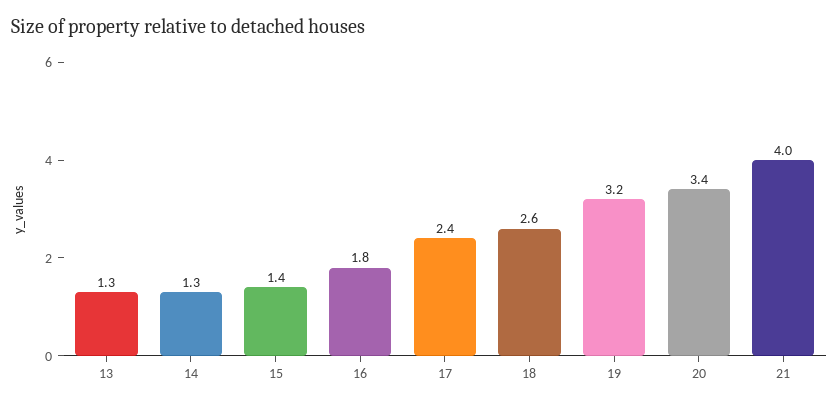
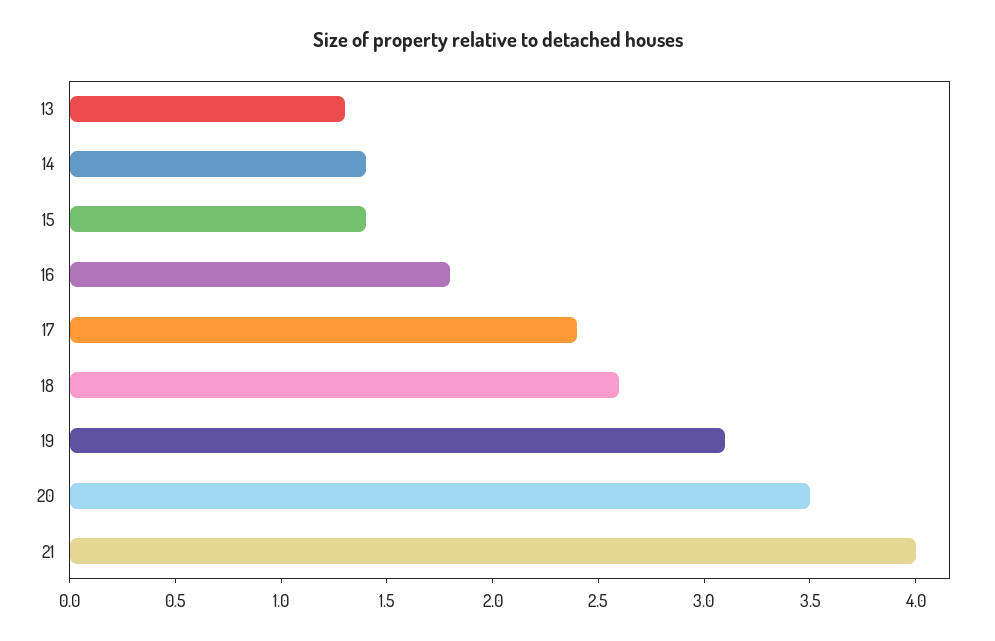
  {
    "13": 1.3,
-   "14": 1.3,
+   "14": 1.4,
    "15": 1.4,
    "16": 1.8,
    "17": 2.4,
    "18": 2.6,
-   "19": 3.2,
+   "19": 3.1,
-   "20": 3.4,
+   "20": 3.5,
    "21": 4
  }

